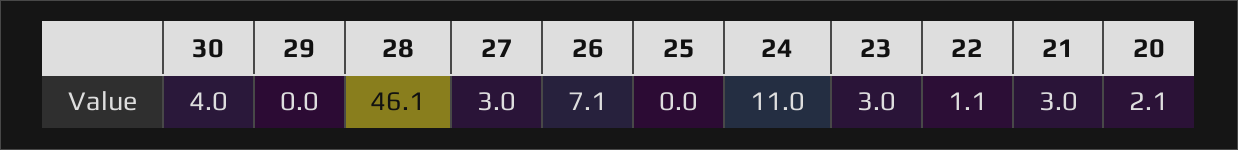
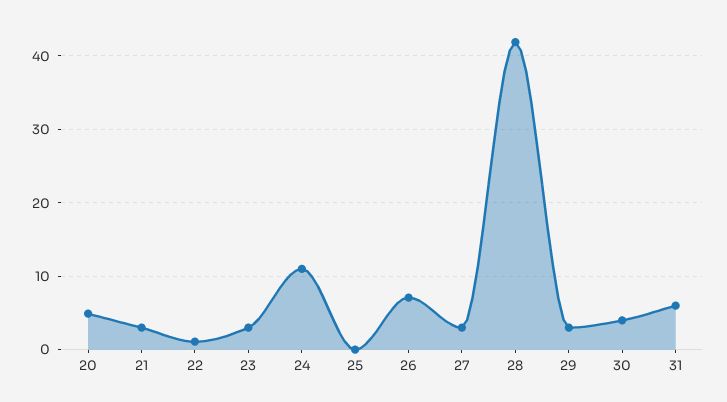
  {
    "30": 4,
-   "29": 0,
+   "29": 3,
-   "28": 46.1,
+   "28": 42,
    "27": 3,
    "26": 7.1,
    "25": 0,
    "24": 11,
    "23": 3,
    "22": 1.1,
    "21": 3,
-   "20": 2.1
+   "20": 5,
+   "31": 6
  }

